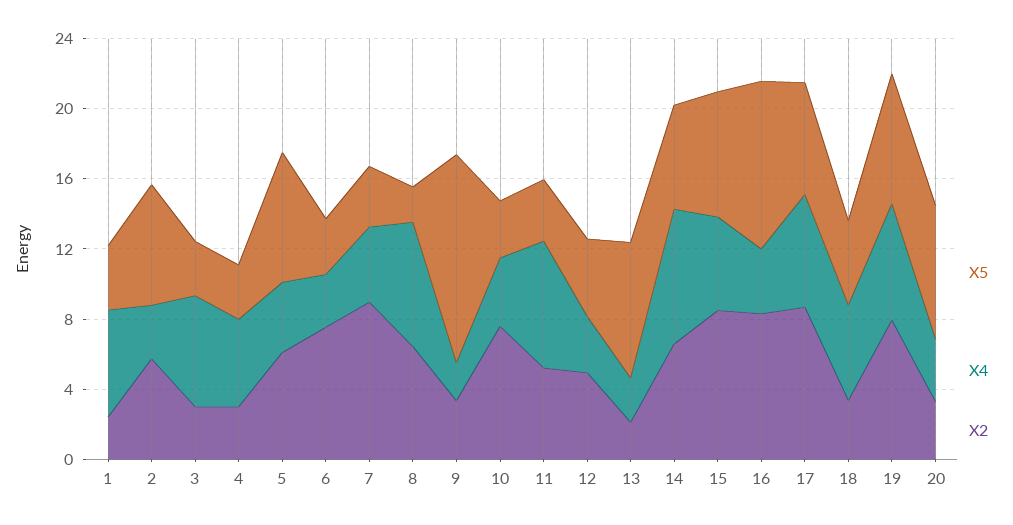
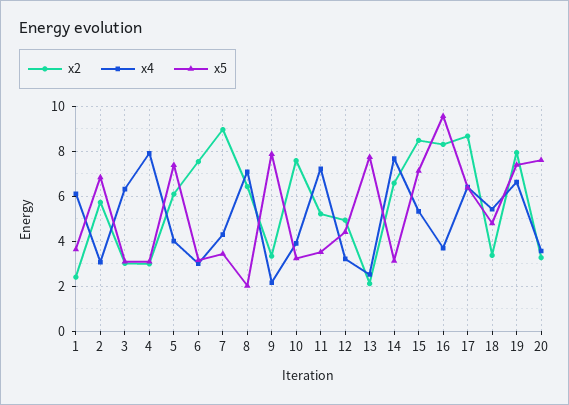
  {
    "X5": {
      "1": 3.5,
      "2": 7,
      "3": 3,
      "4": 3,
      "5": 7.5,
      "6": 3,
      "7": 3.5,
      "8": 2,
-     "9": 12,
+     "9": 8,
      "10": 3,
      "11": 3.5,
      "12": 4.5,
      "13": 7.5,
-     "14": 6,
+     "14": 3,
      "15": 7,
      "16": 9.5,
      "17": 6.5,
      "18": 5,
      "19": 7.5,
      "20": 7.5
    },
    "X4": {
      "1": 6,
      "2": 3,
      "3": 6.5,
-     "4": 5,
+     "4": 8,
      "5": 4,
      "6": 3,
      "7": 4.5,
      "8": 7,
      "9": 2,
      "10": 4,
      "11": 7,
      "12": 3,
      "13": 2.5,
      "14": 7.5,
      "15": 5.5,
      "16": 3.5,
      "17": 6.5,
      "18": 5.5,
      "19": 6.5,
      "20": 3.5
    },
    "X2": {
      "1": 2.5,
      "2": 5.5,
      "3": 3,
      "4": 3,
      "5": 6,
      "6": 7.5,
      "7": 9,
      "8": 6.5,
      "9": 3.5,
      "10": 7.5,
      "11": 5,
      "12": 5,
      "13": 2,
      "14": 6.5,
      "15": 8.5,
      "16": 8.5,
      "17": 8.5,
      "18": 3.5,
      "19": 8,
      "20": 3.5
    }
  }

